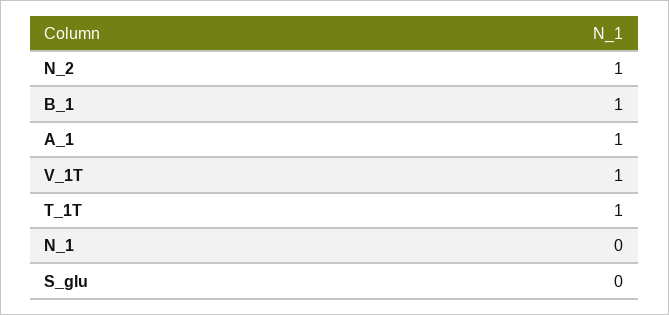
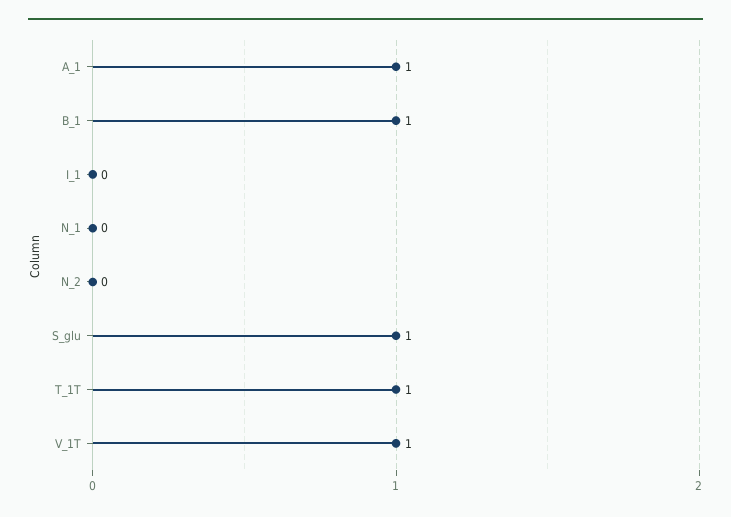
  {
-   "N_2": 1,
+   "N_2": 0,
    "B_1": 1,
    "A_1": 1,
    "V_1T": 1,
    "T_1T": 1,
    "N_1": 0,
-   "S_glu": 0
+   "S_glu": 1,
+   "I_1": 0
  }

